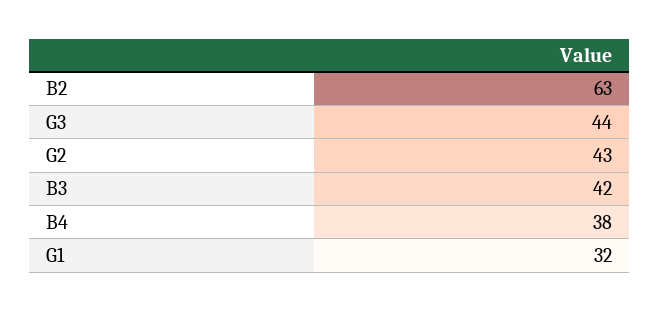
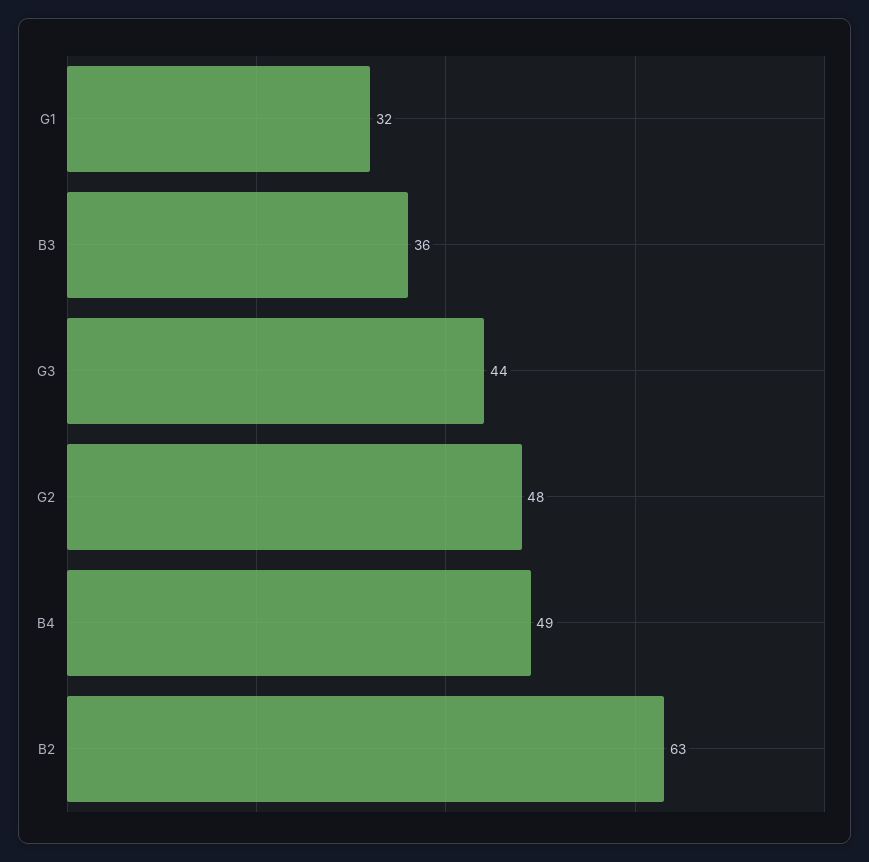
  {
    "B2": 63,
    "G3": 44,
-   "G2": 43,
+   "G2": 48,
-   "B3": 42,
+   "B3": 36,
-   "B4": 38,
+   "B4": 49,
    "G1": 32
  }

